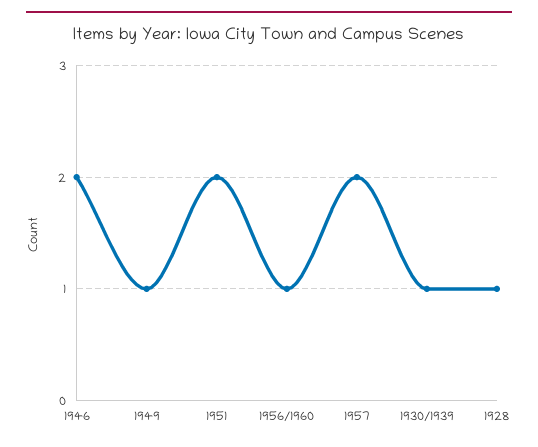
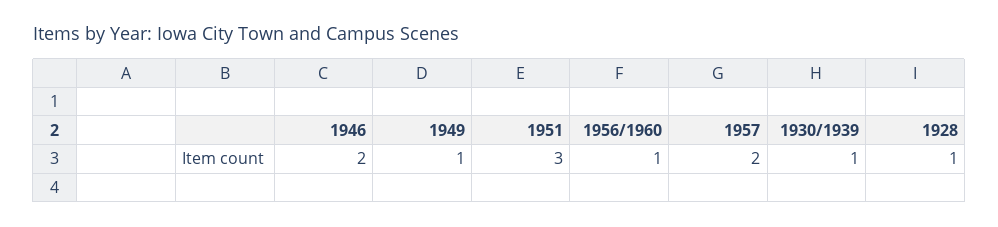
  {
    "1946": 2,
    "1949": 1,
-   "1951": 2,
+   "1951": 3,
    "1956/1960": 1,
    "1957": 2,
    "1930/1939": 1,
    "1928": 1
  }

